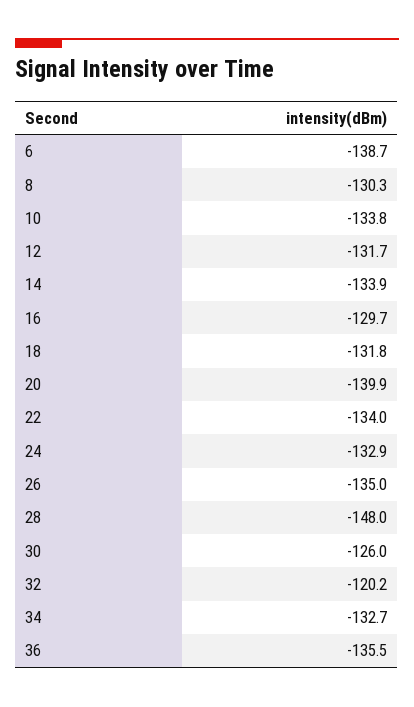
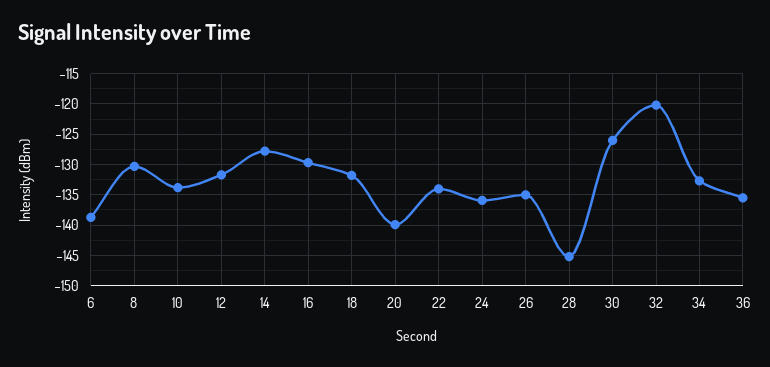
  {
    "6": -138.7,
    "8": -130.3,
    "10": -133.8,
    "12": -131.7,
-   "14": -133.9,
+   "14": -128,
    "16": -129.7,
    "18": -131.8,
    "20": -139.9,
    "22": -134,
-   "24": -132.9,
+   "24": -136,
    "26": -135,
-   "28": -148,
+   "28": -145,
    "30": -126,
    "32": -120.2,
    "34": -132.7,
    "36": -135.5
  }

